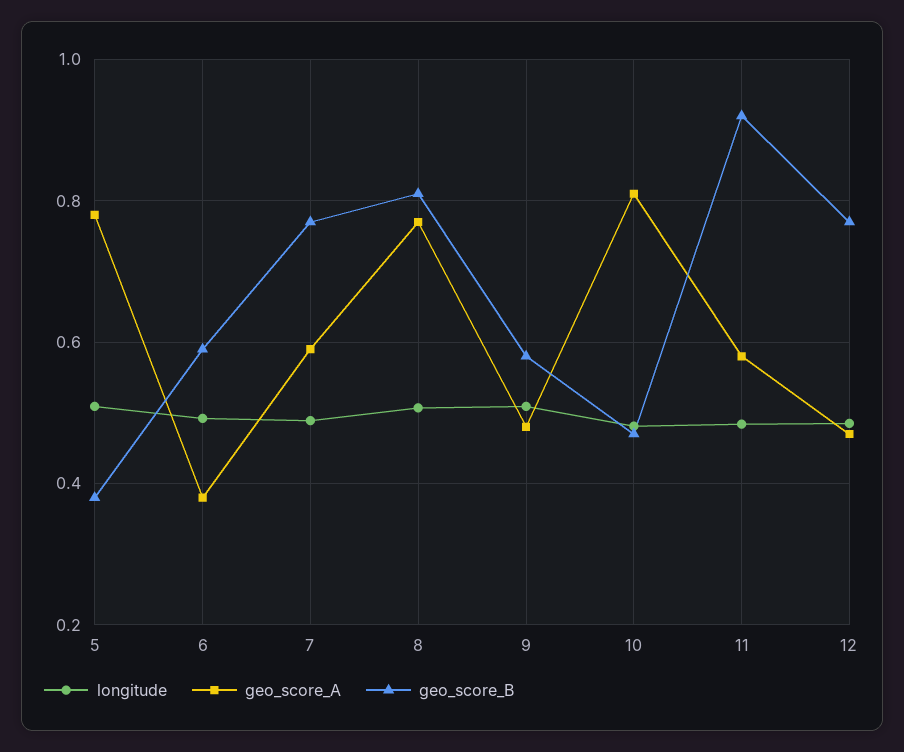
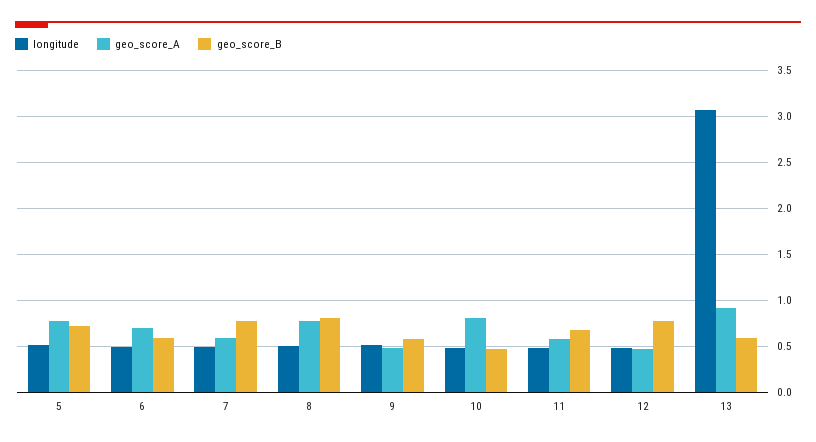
  {
    "longitude": {
      "5": 0.5,
      "6": 0.5,
      "7": 0.48,
      "8": 0.5,
      "9": 0.5,
      "10": 0.48,
      "11": 0.48,
-     "12": 0.48
+     "12": 0.48,
+     "13": 3.1
    },
    "geo_score_A": {
      "5": 0.78,
-     "6": 0.38,
+     "6": 0.7,
      "7": 0.6,
      "8": 0.78,
      "9": 0.48,
      "10": 0.82,
      "11": 0.58,
-     "12": 0.48
+     "12": 0.48,
+     "13": 0.9
    },
    "geo_score_B": {
-     "5": 0.38,
+     "5": 0.7,
      "6": 0.6,
      "7": 0.78,
      "8": 0.82,
      "9": 0.58,
      "10": 0.48,
-     "11": 0.92,
+     "11": 0.7,
-     "12": 0.78
+     "12": 0.78,
+     "13": 0.6
    }
  }

